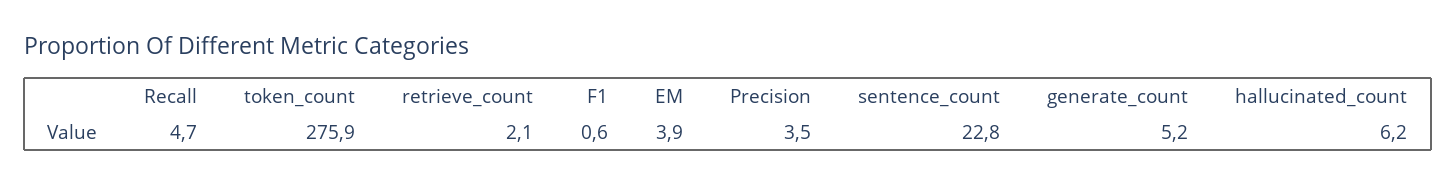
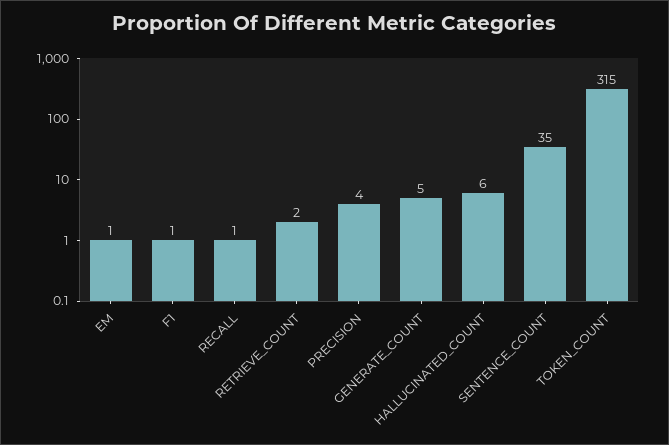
  {
-   "Recall": 4.7,
+   "Recall": 1,
-   "token_count": 275.9,
+   "token_count": 315,
    "retrieve_count": 2.1,
    "F1": 0.6,
-   "EM": 3.9,
+   "EM": 1,
    "Precision": 3.5,
-   "sentence_count": 22.8,
+   "sentence_count": 35,
    "generate_count": 5.2,
    "hallucinated_count": 6.2
  }

